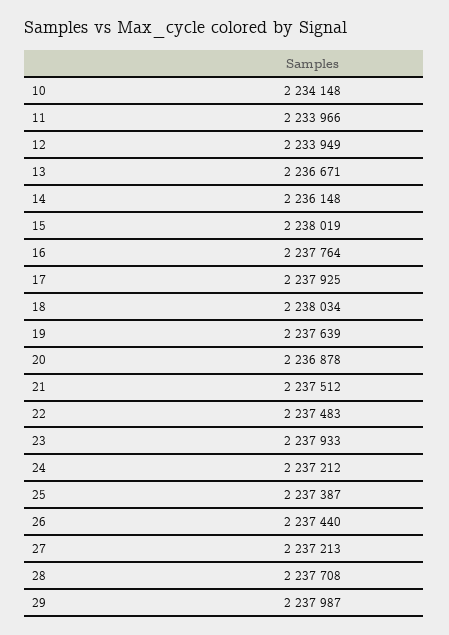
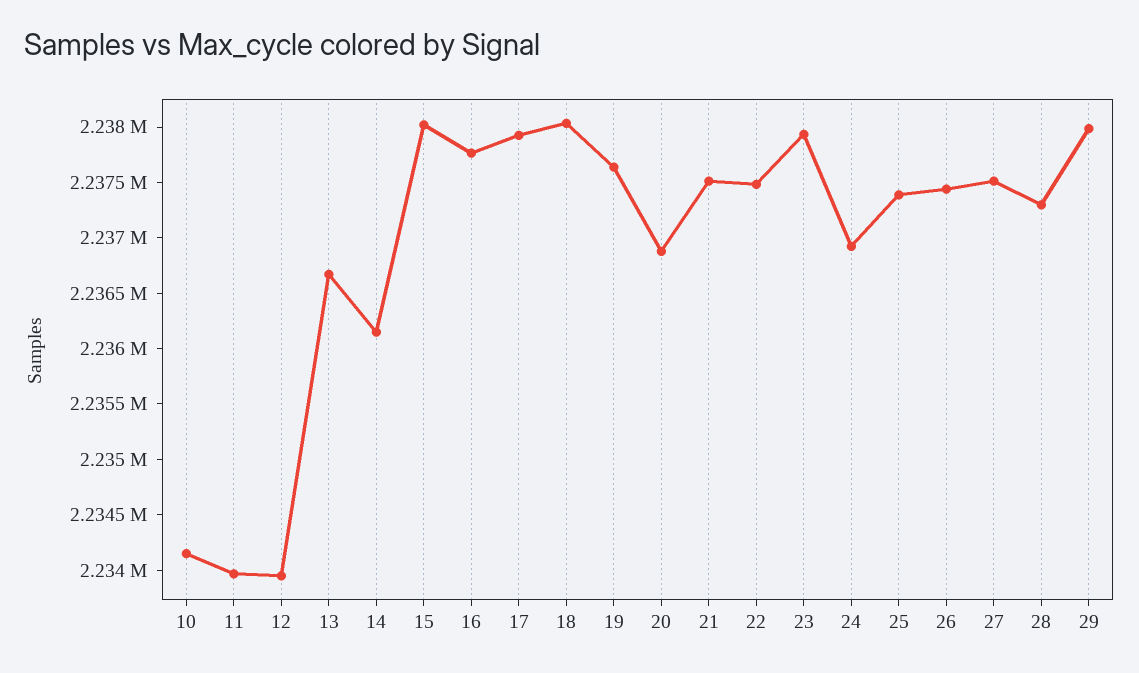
  {
    "10": 2234148,
    "11": 2233966,
    "12": 2233949,
    "13": 2236671,
    "14": 2236148,
    "15": 2238019,
    "16": 2237764,
    "17": 2237925,
    "18": 2238034,
    "19": 2237639,
    "20": 2236878,
    "21": 2237512,
    "22": 2237483,
    "23": 2237933,
-   "24": 2237212,
+   "24": 2236900,
    "25": 2237387,
    "26": 2237440,
-   "27": 2237213,
+   "27": 2237500,
-   "28": 2237708,
+   "28": 2237300,
    "29": 2237987
  }

